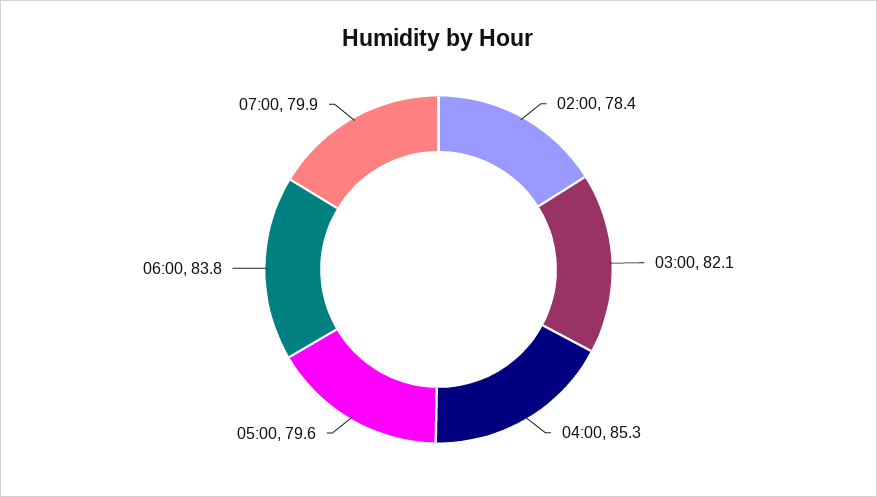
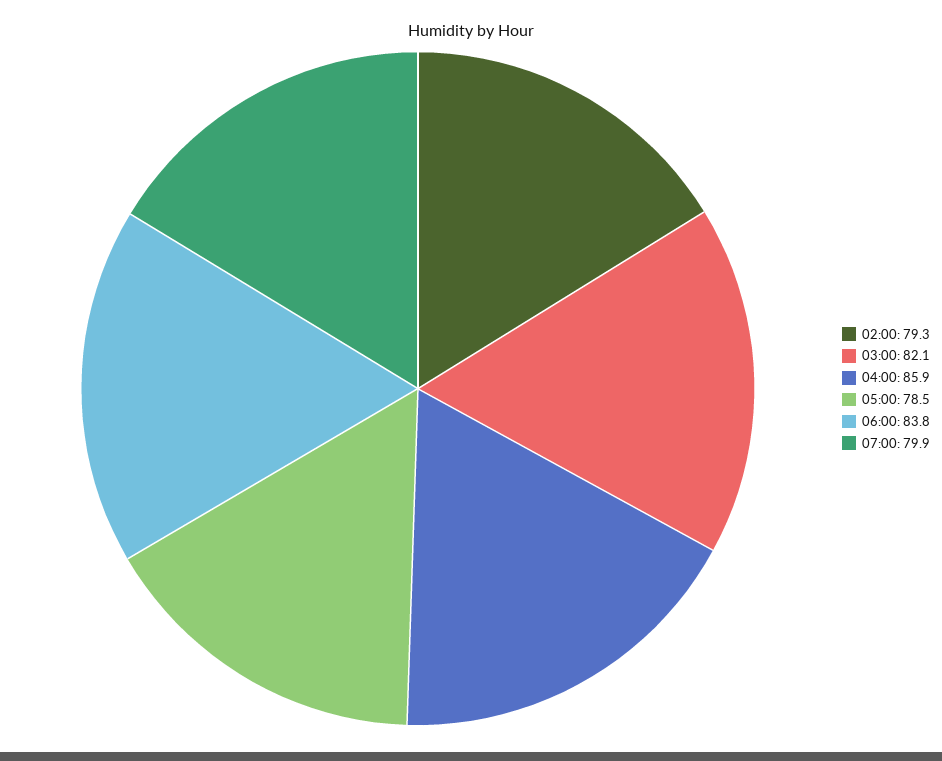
  {
-   "02:00": 78.4,
+   "02:00": 79.3,
    "03:00": 82.1,
-   "04:00": 85.3,
+   "04:00": 85.9,
-   "05:00": 79.6,
+   "05:00": 78.5,
    "06:00": 83.8,
    "07:00": 79.9
  }

